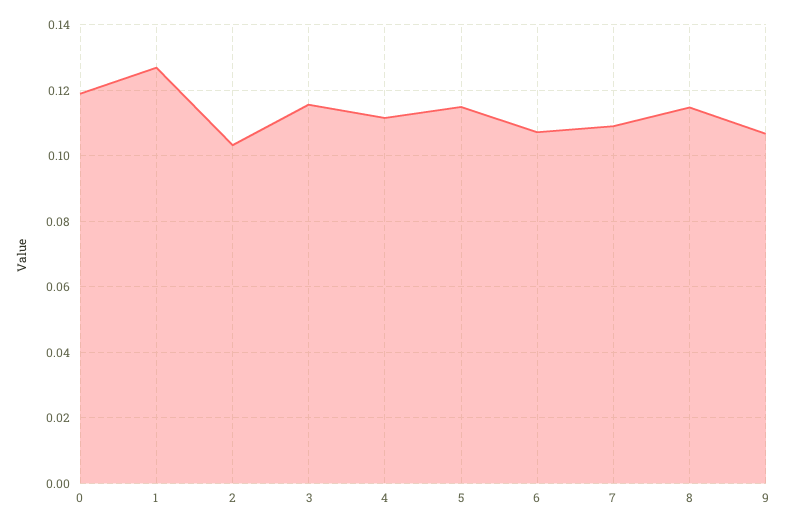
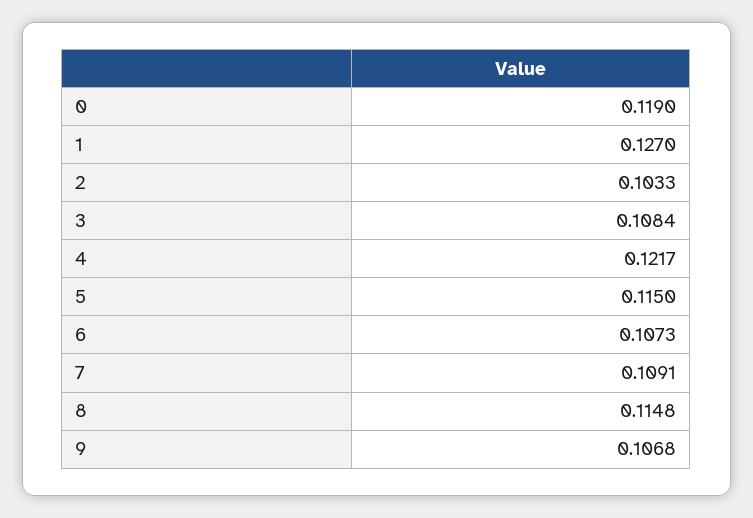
  {
    "0": 0.119,
    "1": 0.127,
    "2": 0.1033,
-   "3": 0.116,
+   "3": 0.1084,
-   "4": 0.112,
+   "4": 0.1217,
    "5": 0.115,
    "6": 0.1073,
    "7": 0.1091,
    "8": 0.1148,
    "9": 0.1068
  }

